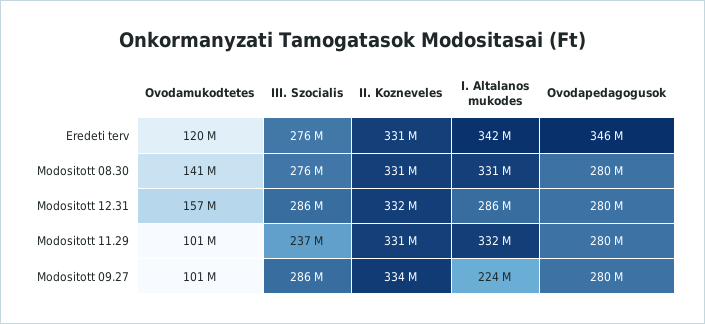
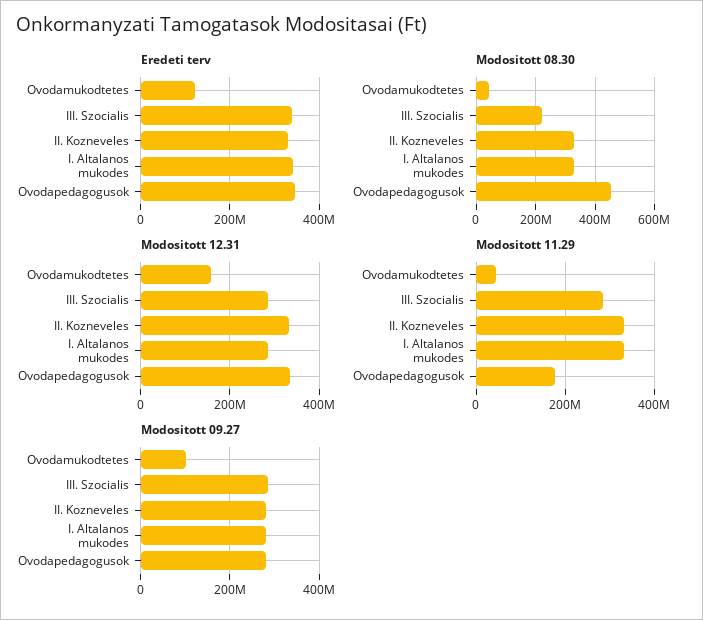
  {
    "Eredeti terv": {
      "Ovodamukodtetes": 120000000,
-     "III. Szocialis": 276000000,
+     "III. Szocialis": 340000000,
      "II. Kozneveles": 331000000,
      "I. Altalanos mukodes": 342000000,
      "Ovodapedagogusok": 346000000
    },
    "Modositott 08.30": {
-     "Ovodamukodtetes": 141000000,
+     "Ovodamukodtetes": 50000000,
-     "III. Szocialis": 276000000,
+     "III. Szocialis": 225000000,
      "II. Kozneveles": 331000000,
      "I. Altalanos mukodes": 331000000,
-     "Ovodapedagogusok": 280000000
+     "Ovodapedagogusok": 450000000
    },
    "Modositott 12.31": {
      "Ovodamukodtetes": 157000000,
      "III. Szocialis": 286000000,
      "II. Kozneveles": 332000000,
      "I. Altalanos mukodes": 286000000,
-     "Ovodapedagogusok": 280000000
+     "Ovodapedagogusok": 340000000
    },
    "Modositott 11.29": {
-     "Ovodamukodtetes": 101000000,
+     "Ovodamukodtetes": 40000000,
-     "III. Szocialis": 237000000,
+     "III. Szocialis": 280000000,
      "II. Kozneveles": 331000000,
      "I. Altalanos mukodes": 332000000,
-     "Ovodapedagogusok": 280000000
+     "Ovodapedagogusok": 180000000
    },
    "Modositott 09.27": {
      "Ovodamukodtetes": 101000000,
      "III. Szocialis": 286000000,
-     "II. Kozneveles": 334000000,
+     "II. Kozneveles": 280000000,
-     "I. Altalanos mukodes": 224000000,
+     "I. Altalanos mukodes": 280000000,
      "Ovodapedagogusok": 280000000
    }
  }

